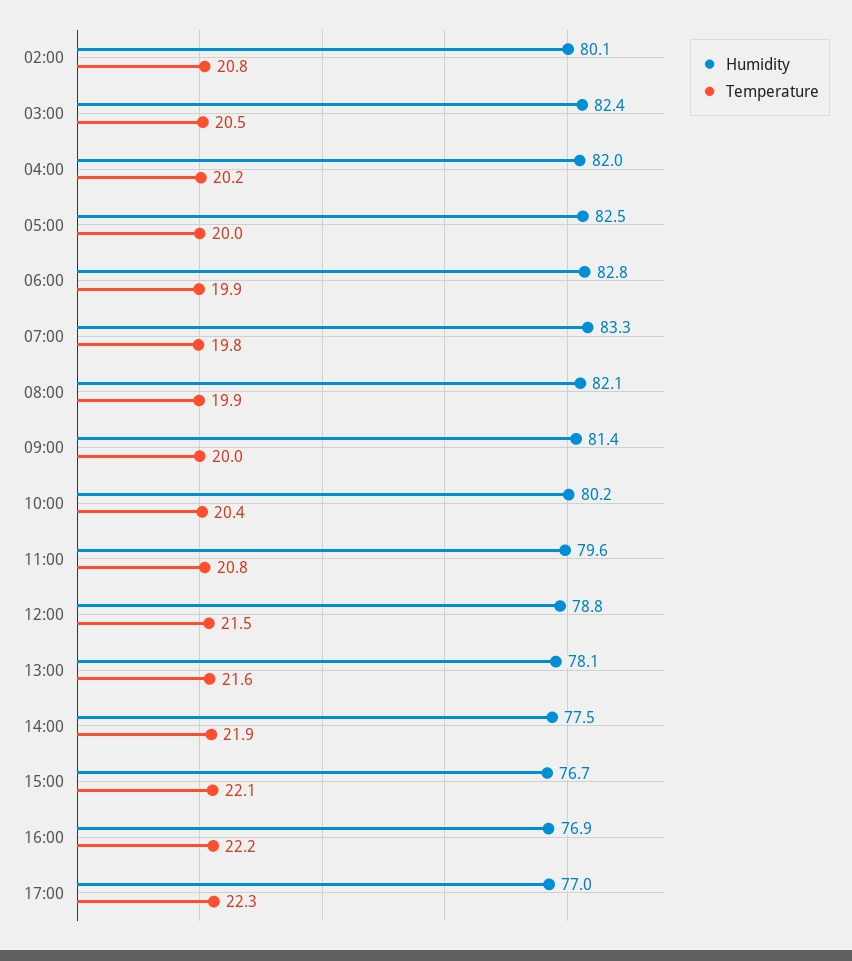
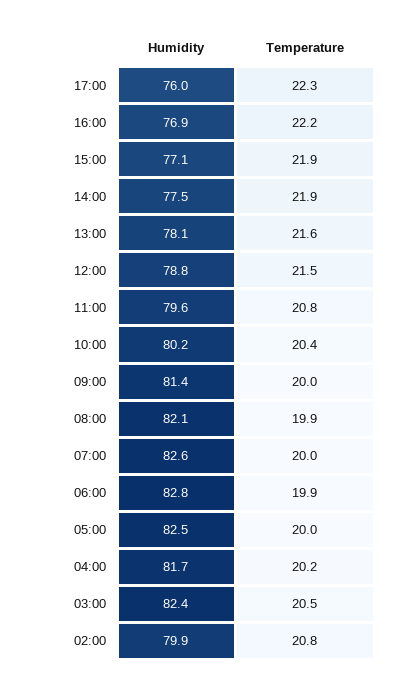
  {
    "Humidity": {
-     "02:00": 80.1,
+     "02:00": 79.9,
      "03:00": 82.4,
-     "04:00": 82,
+     "04:00": 81.7,
      "05:00": 82.5,
      "06:00": 82.8,
-     "07:00": 83.3,
+     "07:00": 82.6,
      "08:00": 82.1,
      "09:00": 81.4,
      "10:00": 80.2,
      "11:00": 79.6,
      "12:00": 78.8,
      "13:00": 78.1,
      "14:00": 77.5,
-     "15:00": 76.7,
+     "15:00": 77.1,
      "16:00": 76.9,
-     "17:00": 77
+     "17:00": 76
    },
    "Temperature": {
      "02:00": 20.8,
      "03:00": 20.5,
      "04:00": 20.2,
      "05:00": 20,
      "06:00": 19.9,
-     "07:00": 19.8,
+     "07:00": 20,
      "08:00": 19.9,
      "09:00": 20,
      "10:00": 20.4,
      "11:00": 20.8,
      "12:00": 21.5,
      "13:00": 21.6,
      "14:00": 21.9,
-     "15:00": 22.1,
+     "15:00": 21.9,
      "16:00": 22.2,
      "17:00": 22.3
    }
  }

